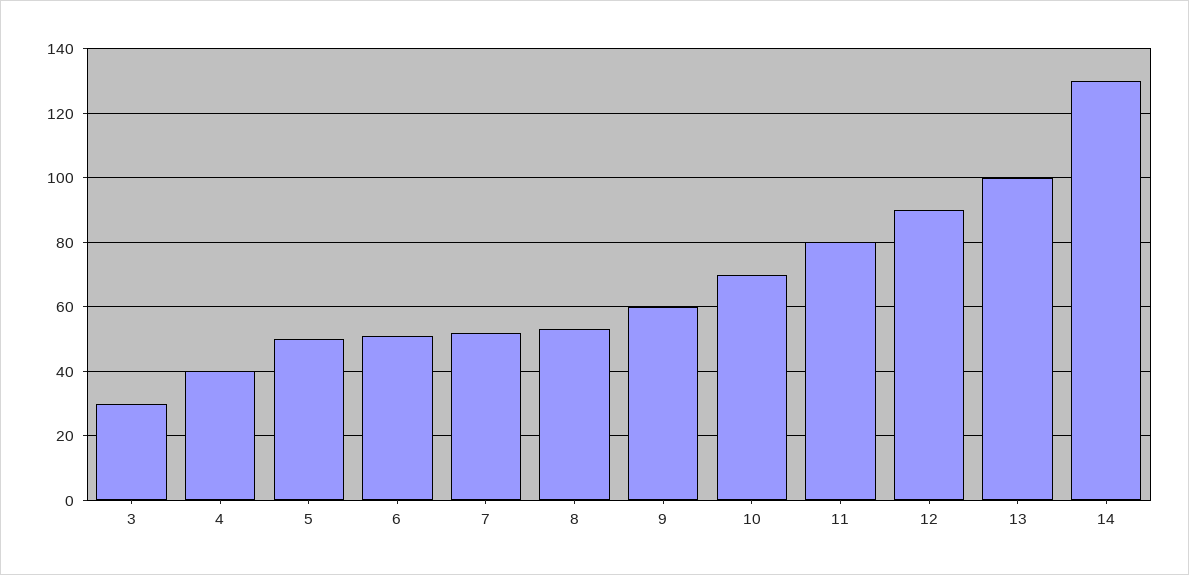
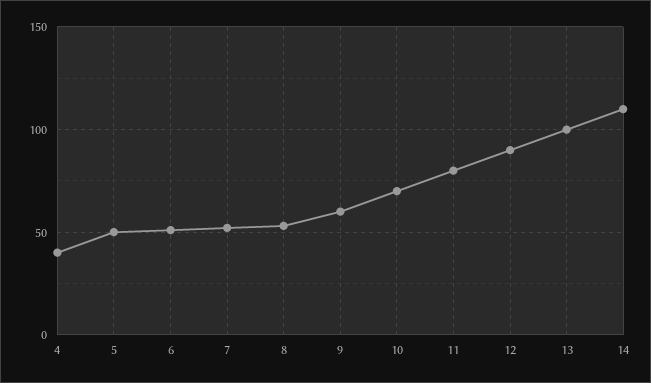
  {
-   "3": 30,
    "4": 40,
    "5": 50,
    "6": 50,
    "7": 50,
    "8": 55,
    "9": 60,
    "10": 70,
    "11": 80,
    "12": 90,
    "13": 100,
-   "14": 130
+   "14": 110
  }

